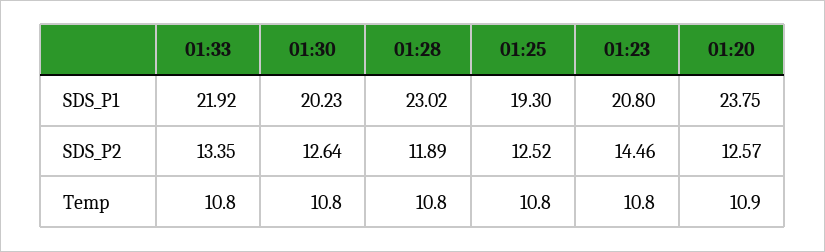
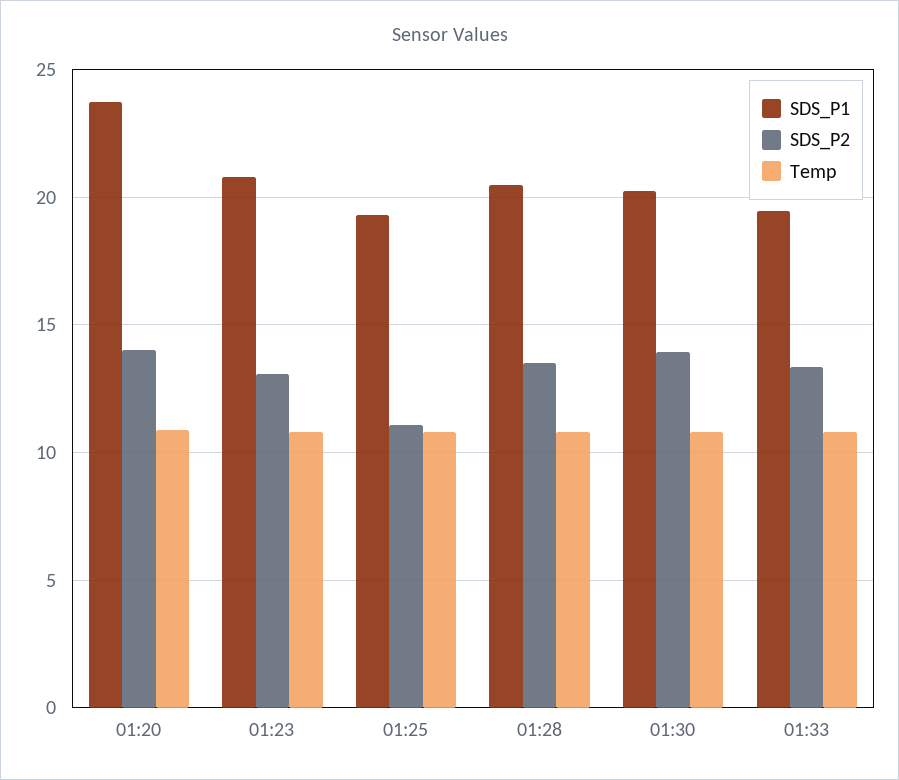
  {
    "SDS_P1": {
-     "01:33": 21.92,
+     "01:33": 19.5,
      "01:30": 20.23,
-     "01:28": 23.02,
+     "01:28": 20.5,
      "01:25": 19.3,
      "01:23": 20.8,
      "01:20": 23.75
    },
    "SDS_P2": {
      "01:33": 13.35,
-     "01:30": 12.64,
+     "01:30": 14,
-     "01:28": 11.89,
+     "01:28": 13.5,
-     "01:25": 12.52,
+     "01:25": 11,
-     "01:23": 14.46,
+     "01:23": 13,
-     "01:20": 12.57
+     "01:20": 14
    },
    "Temp": {
      "01:33": 10.8,
      "01:30": 10.8,
      "01:28": 10.8,
      "01:25": 10.8,
      "01:23": 10.8,
      "01:20": 10.9
    }
  }

